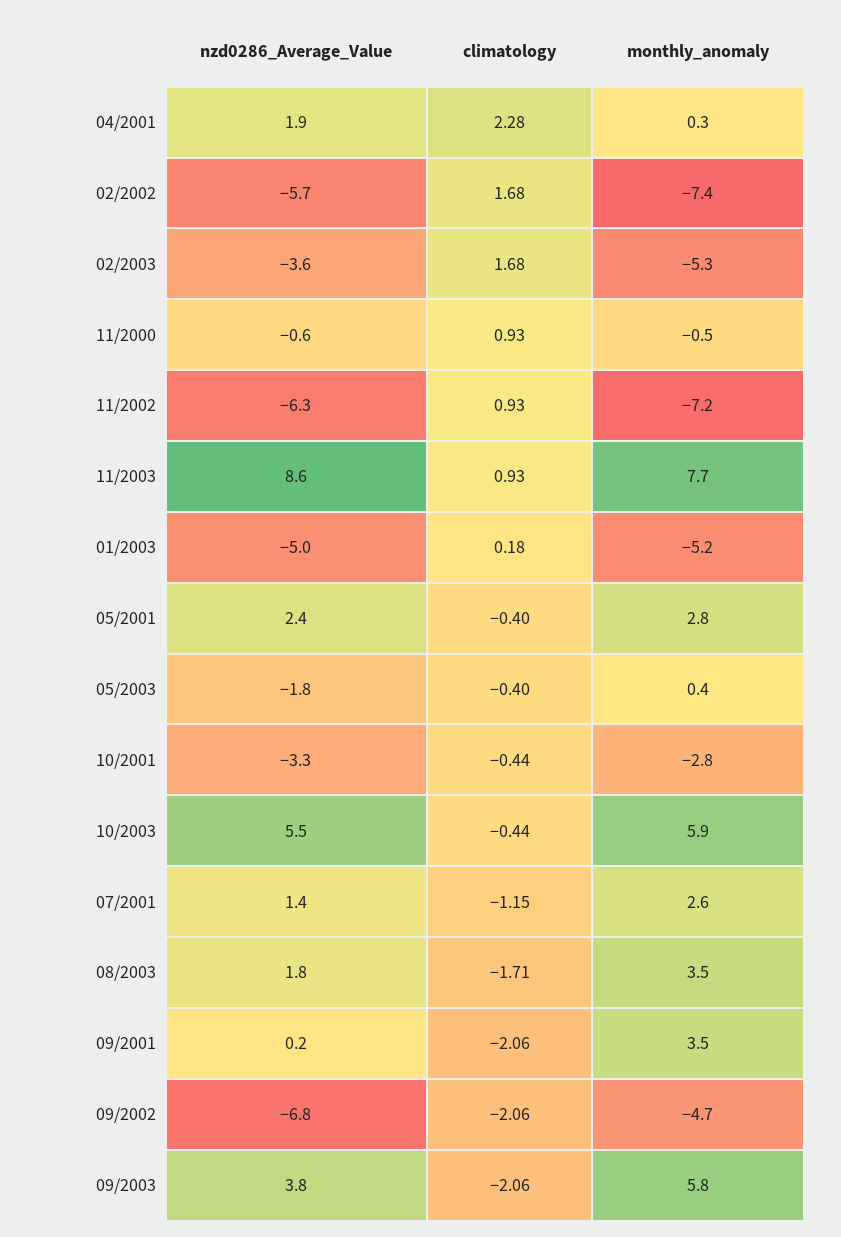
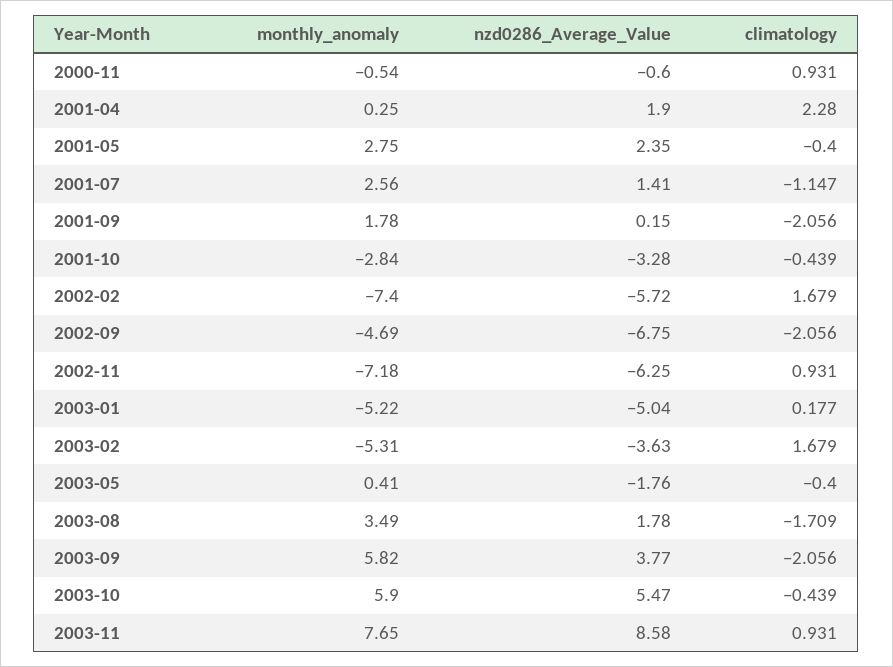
  {
    "nzd0286_Average_Value": {
      "04/2001": 1.9,
      "02/2002": -5.72,
      "02/2003": -3.63,
      "11/2000": -0.6,
      "11/2002": -6.25,
      "11/2003": 8.58,
      "01/2003": -5.04,
      "05/2001": 2.35,
      "05/2003": -1.76,
      "10/2001": -3.28,
      "10/2003": 5.47,
      "07/2001": 1.41,
      "08/2003": 1.78,
      "09/2001": 0.15,
      "09/2002": -6.75,
      "09/2003": 3.77
    },
    "climatology": {
      "04/2001": 2.28,
      "02/2002": 1.679,
      "02/2003": 1.679,
      "11/2000": 0.931,
      "11/2002": 0.931,
      "11/2003": 0.931,
      "01/2003": 0.177,
      "05/2001": -0.4,
      "05/2003": -0.4,
      "10/2001": -0.439,
      "10/2003": -0.439,
      "07/2001": -1.147,
      "08/2003": -1.709,
      "09/2001": -2.056,
      "09/2002": -2.056,
      "09/2003": -2.056
    },
    "monthly_anomaly": {
      "04/2001": 0.25,
      "02/2002": -7.4,
      "02/2003": -5.31,
      "11/2000": -0.54,
      "11/2002": -7.18,
      "11/2003": 7.65,
      "01/2003": -5.22,
      "05/2001": 2.75,
      "05/2003": 0.41,
      "10/2001": -2.84,
      "10/2003": 5.9,
      "07/2001": 2.56,
      "08/2003": 3.49,
-     "09/2001": 3.5,
+     "09/2001": 1.78,
      "09/2002": -4.69,
      "09/2003": 5.82
    }
  }

